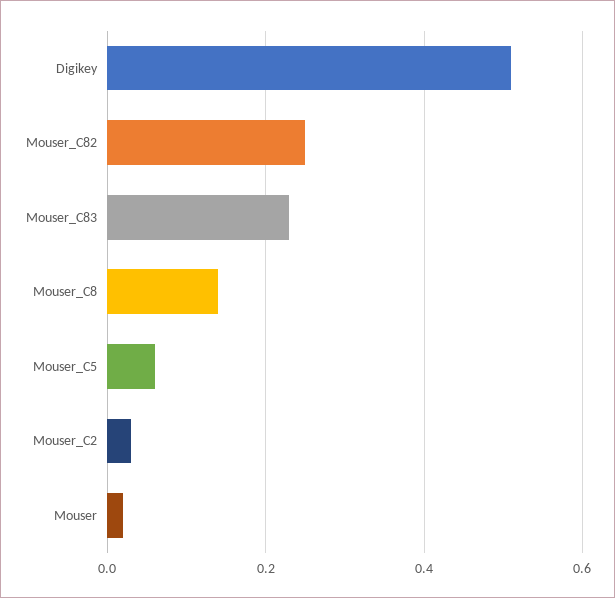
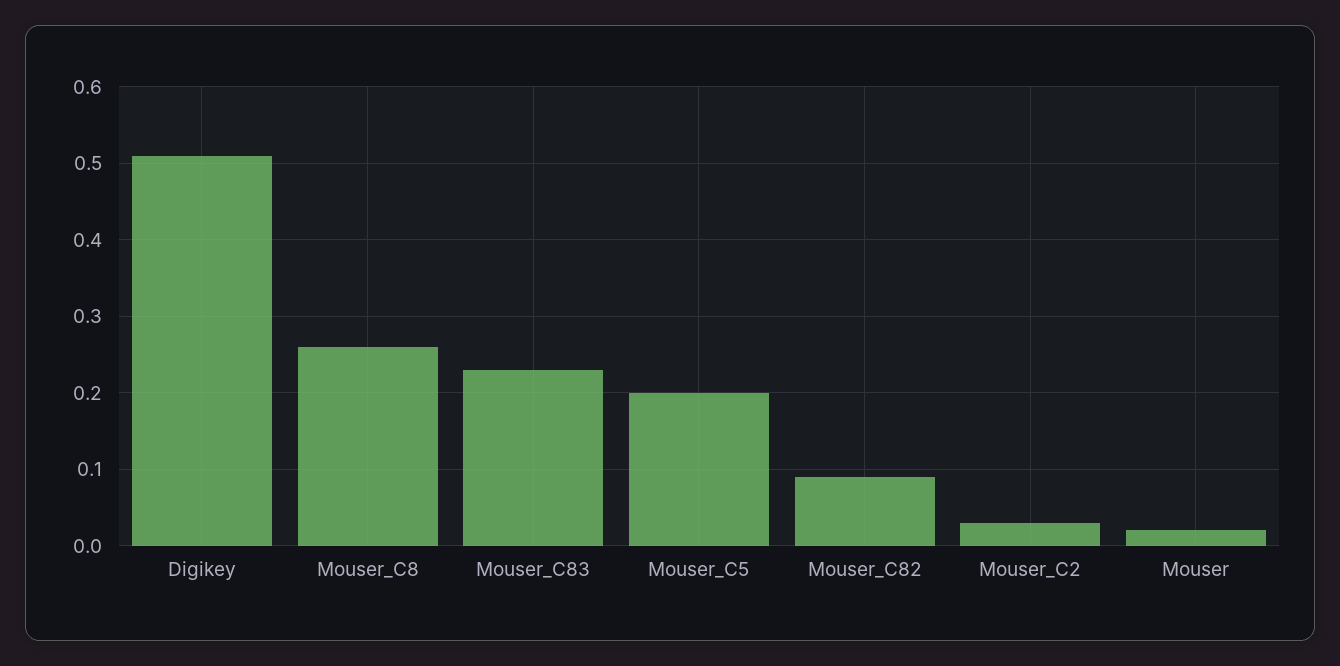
  {
    "Digikey": 0.51,
-   "Mouser_C82": 0.25,
+   "Mouser_C82": 0.09,
    "Mouser_C83": 0.23,
-   "Mouser_C8": 0.15,
+   "Mouser_C8": 0.26,
-   "Mouser_C5": 0.05,
+   "Mouser_C5": 0.2,
    "Mouser_C2": 0.03,
    "Mouser": 0.02
  }

